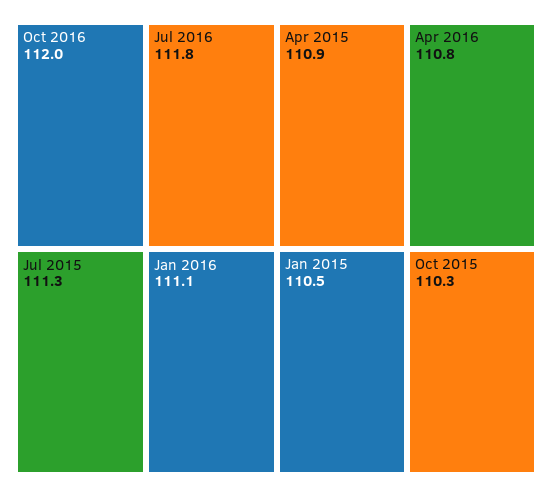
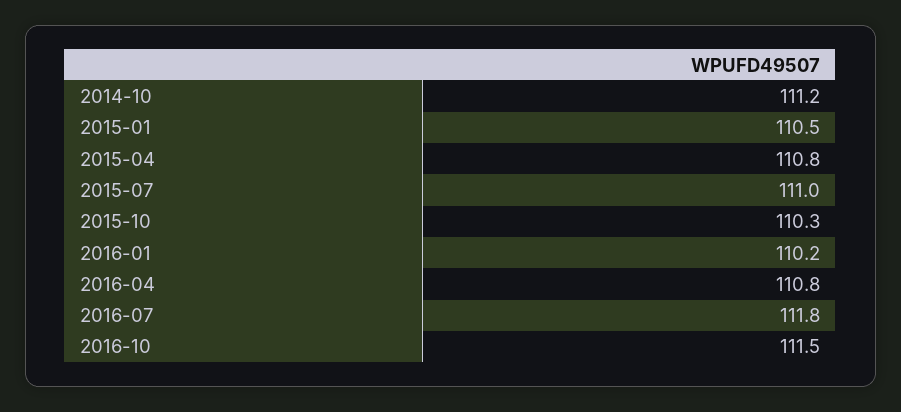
  {
-   "Oct 2016": 112,
+   "Oct 2016": 111.5,
    "Jul 2016": 111.8,
-   "Jul 2015": 111.3,
+   "Jul 2015": 111,
-   "Jan 2016": 111.1,
+   "Jan 2016": 110.2,
-   "Apr 2015": 110.9,
+   "Apr 2015": 110.8,
    "Apr 2016": 110.8,
    "Jan 2015": 110.5,
-   "Oct 2015": 110.3
+   "Oct 2015": 110.3,
+   "2014-10": 111.2
  }

